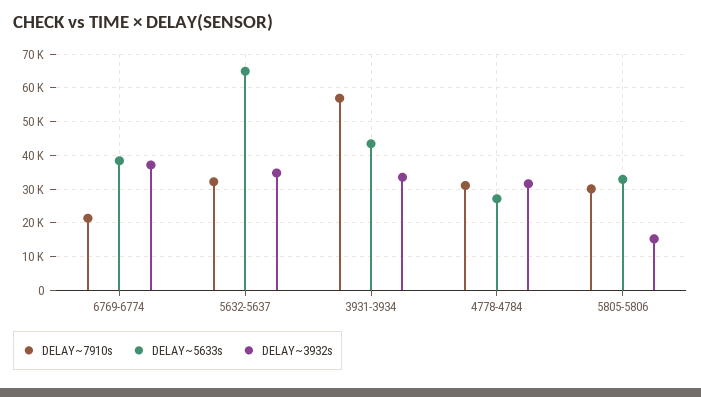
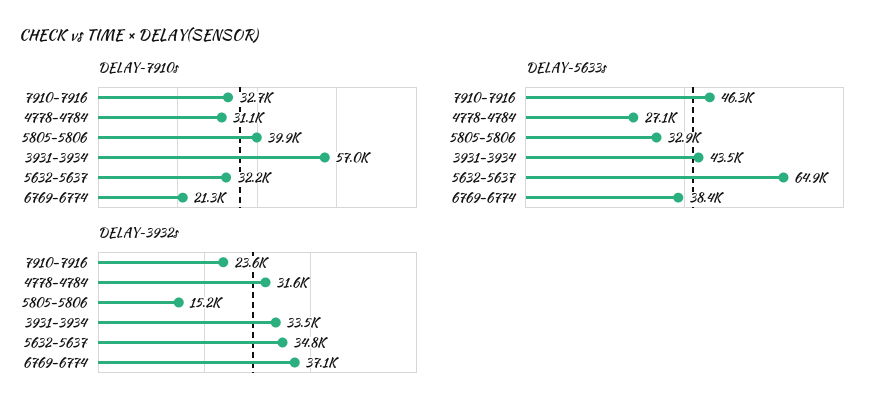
  {
    "DELAY~7910s": {
      "6769-6774": 21300,
      "5632-5637": 32200,
      "3931-3934": 57000,
      "4778-4784": 31100,
-     "5805-5806": 30000
+     "5805-5806": 39900,
+     "7910-7916": 32700
    },
    "DELAY~5633s": {
      "6769-6774": 38400,
      "5632-5637": 64900,
      "3931-3934": 43500,
      "4778-4784": 27100,
-     "5805-5806": 32900
+     "5805-5806": 32900,
+     "7910-7916": 46300
    },
    "DELAY~3932s": {
      "6769-6774": 37100,
      "5632-5637": 34800,
      "3931-3934": 33500,
      "4778-4784": 31600,
-     "5805-5806": 15200
+     "5805-5806": 15200,
+     "7910-7916": 23600
    }
  }

